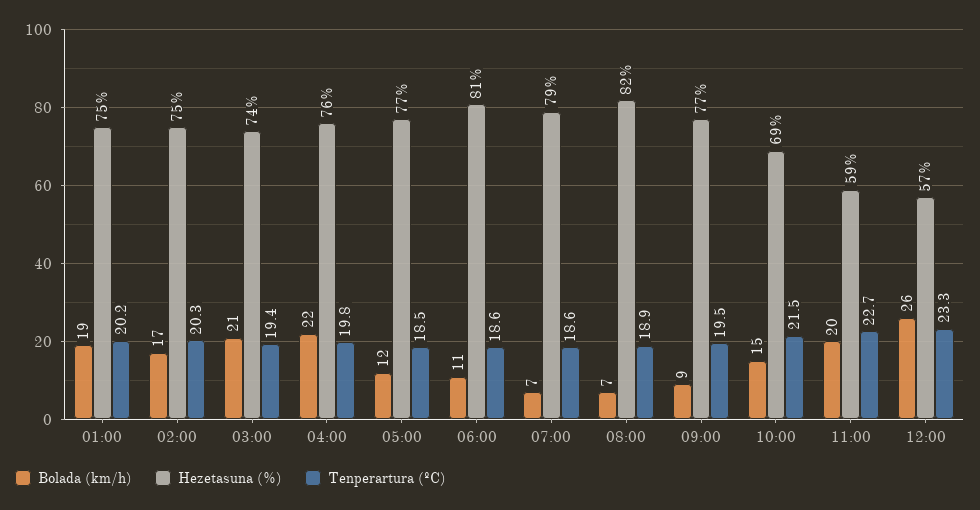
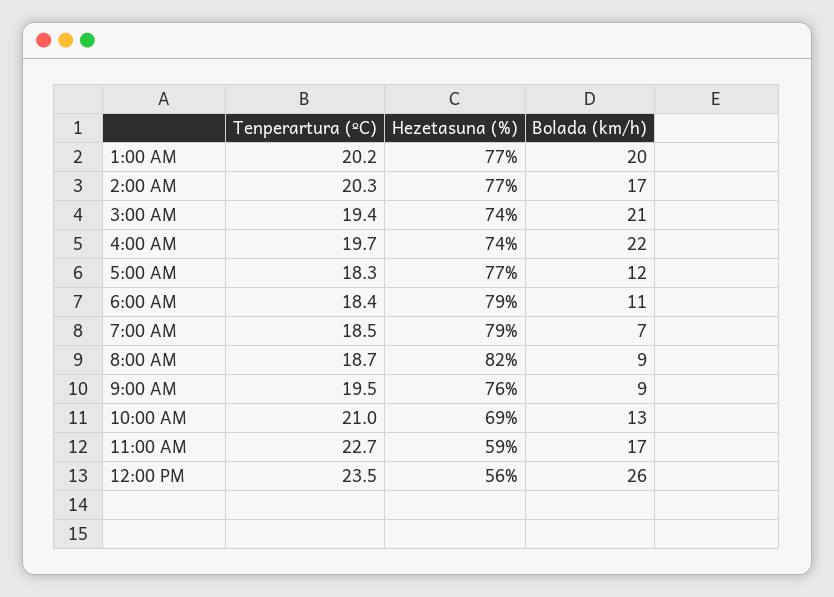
  {
    "Bolada (km/h)": {
-     "01:00": 19,
+     "01:00": 20,
      "02:00": 17,
      "03:00": 21,
      "04:00": 22,
      "05:00": 12,
      "06:00": 11,
      "07:00": 7,
-     "08:00": 7,
+     "08:00": 9,
      "09:00": 9,
-     "10:00": 15,
+     "10:00": 13,
-     "11:00": 20,
+     "11:00": 17,
      "12:00": 26
    },
    "Hezetasuna (%)": {
-     "01:00": 75,
+     "01:00": 77,
-     "02:00": 75,
+     "02:00": 77,
      "03:00": 74,
-     "04:00": 76,
+     "04:00": 74,
      "05:00": 77,
-     "06:00": 81,
+     "06:00": 79,
      "07:00": 79,
      "08:00": 82,
-     "09:00": 77,
+     "09:00": 76,
      "10:00": 69,
      "11:00": 59,
-     "12:00": 57
+     "12:00": 56
    },
    "Tenperartura (ºC)": {
      "01:00": 20.2,
      "02:00": 20.3,
      "03:00": 19.4,
-     "04:00": 19.8,
+     "04:00": 19.7,
-     "05:00": 18.5,
+     "05:00": 18.3,
-     "06:00": 18.6,
+     "06:00": 18.4,
-     "07:00": 18.6,
+     "07:00": 18.5,
-     "08:00": 18.9,
+     "08:00": 18.7,
      "09:00": 19.5,
-     "10:00": 21.5,
+     "10:00": 21,
      "11:00": 22.7,
-     "12:00": 23.3
+     "12:00": 23.5
    }
  }

